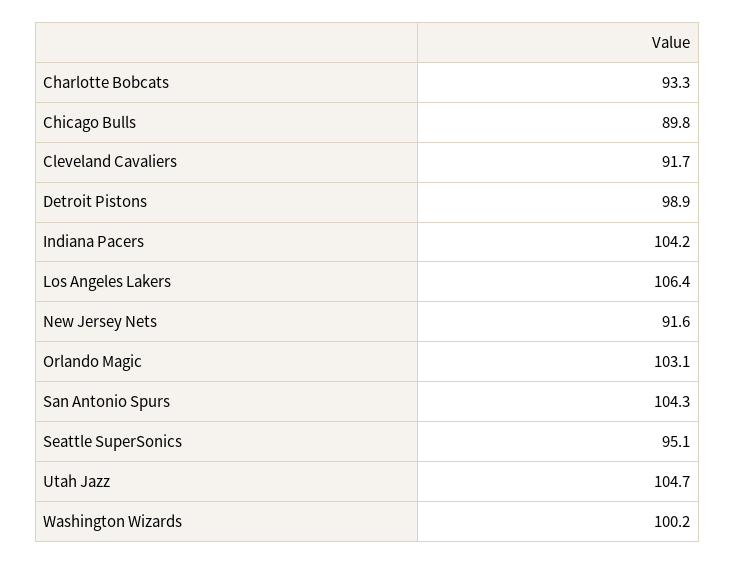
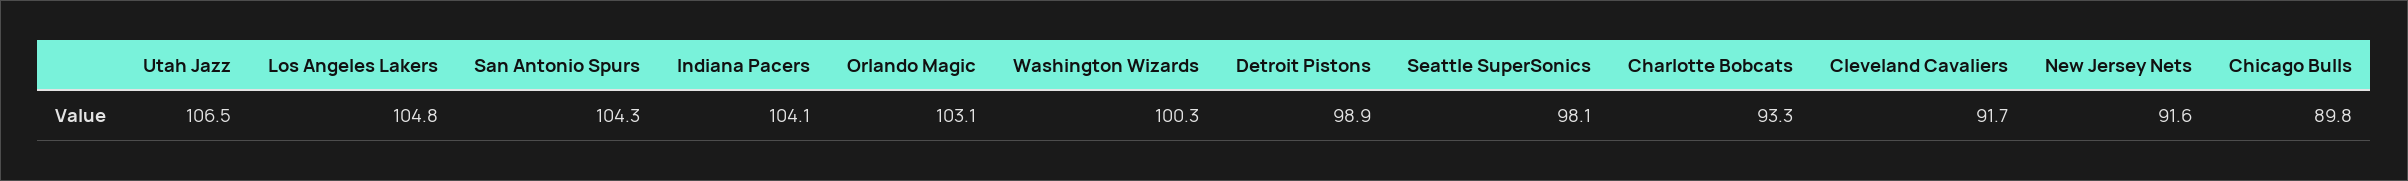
  {
    "Charlotte Bobcats": 93.3,
    "Chicago Bulls": 89.8,
    "Cleveland Cavaliers": 91.7,
    "Detroit Pistons": 98.9,
-   "Indiana Pacers": 104.2,
+   "Indiana Pacers": 104.1,
-   "Los Angeles Lakers": 106.4,
+   "Los Angeles Lakers": 104.8,
    "New Jersey Nets": 91.6,
    "Orlando Magic": 103.1,
    "San Antonio Spurs": 104.3,
-   "Seattle SuperSonics": 95.1,
+   "Seattle SuperSonics": 98.1,
-   "Utah Jazz": 104.7,
+   "Utah Jazz": 106.5,
-   "Washington Wizards": 100.2
+   "Washington Wizards": 100.3
  }

